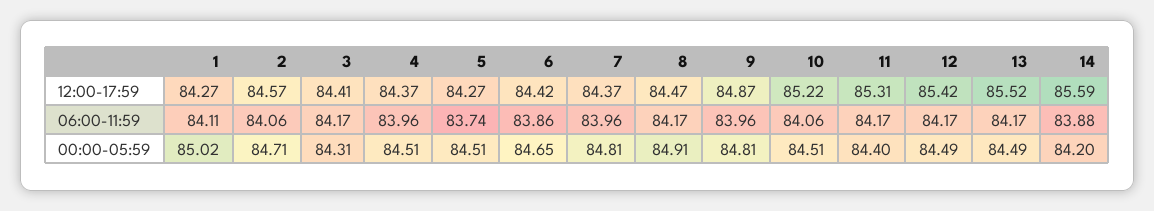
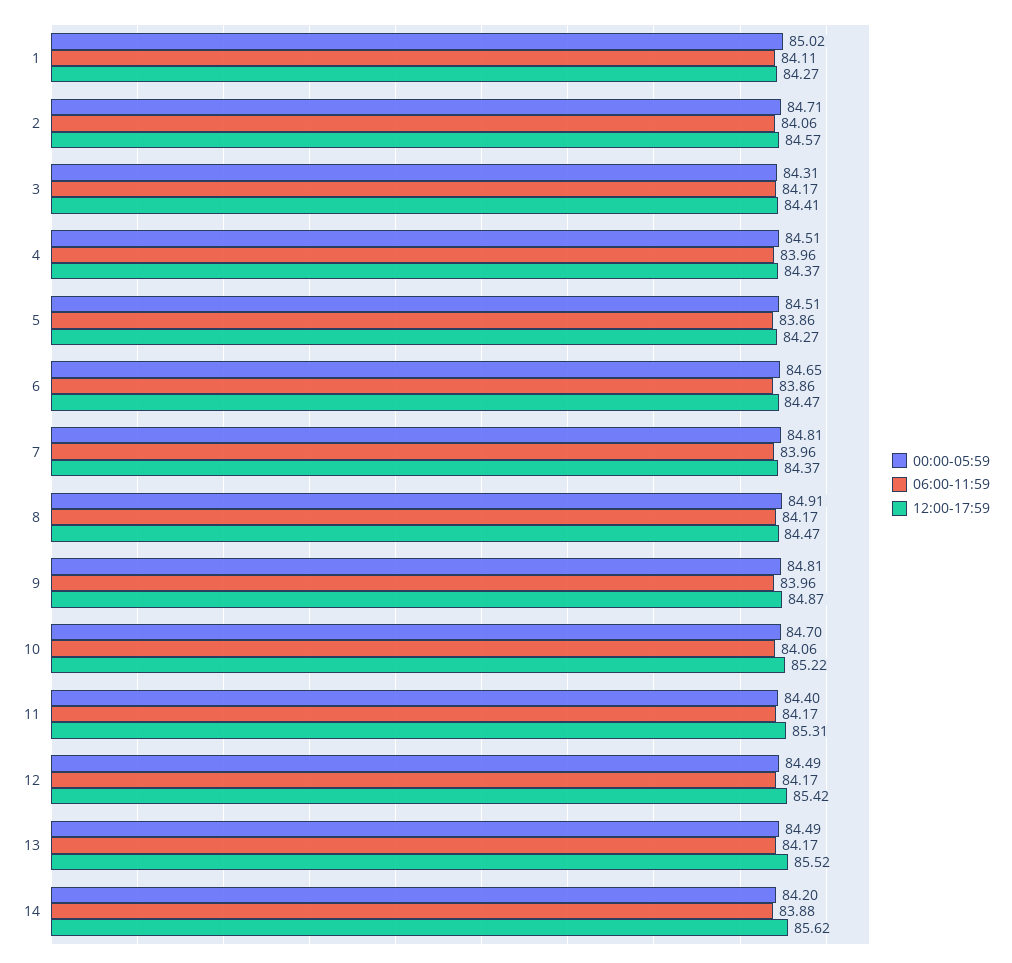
  {
    "12:00-17:59": {
      "1": 84.27,
      "2": 84.57,
      "3": 84.41,
      "4": 84.37,
      "5": 84.27,
-     "6": 84.42,
+     "6": 84.47,
      "7": 84.37,
      "8": 84.47,
      "9": 84.87,
      "10": 85.22,
      "11": 85.31,
      "12": 85.42,
      "13": 85.52,
-     "14": 85.59
+     "14": 85.62
    },
    "06:00-11:59": {
      "1": 84.11,
      "2": 84.06,
      "3": 84.17,
      "4": 83.96,
-     "5": 83.74,
+     "5": 83.86,
      "6": 83.86,
      "7": 83.96,
      "8": 84.17,
      "9": 83.96,
      "10": 84.06,
      "11": 84.17,
      "12": 84.17,
      "13": 84.17,
      "14": 83.88
    },
    "00:00-05:59": {
      "1": 85.02,
      "2": 84.71,
      "3": 84.31,
      "4": 84.51,
      "5": 84.51,
      "6": 84.65,
      "7": 84.81,
      "8": 84.91,
      "9": 84.81,
-     "10": 84.51,
+     "10": 84.7,
      "11": 84.4,
      "12": 84.49,
      "13": 84.49,
      "14": 84.2
    }
  }

